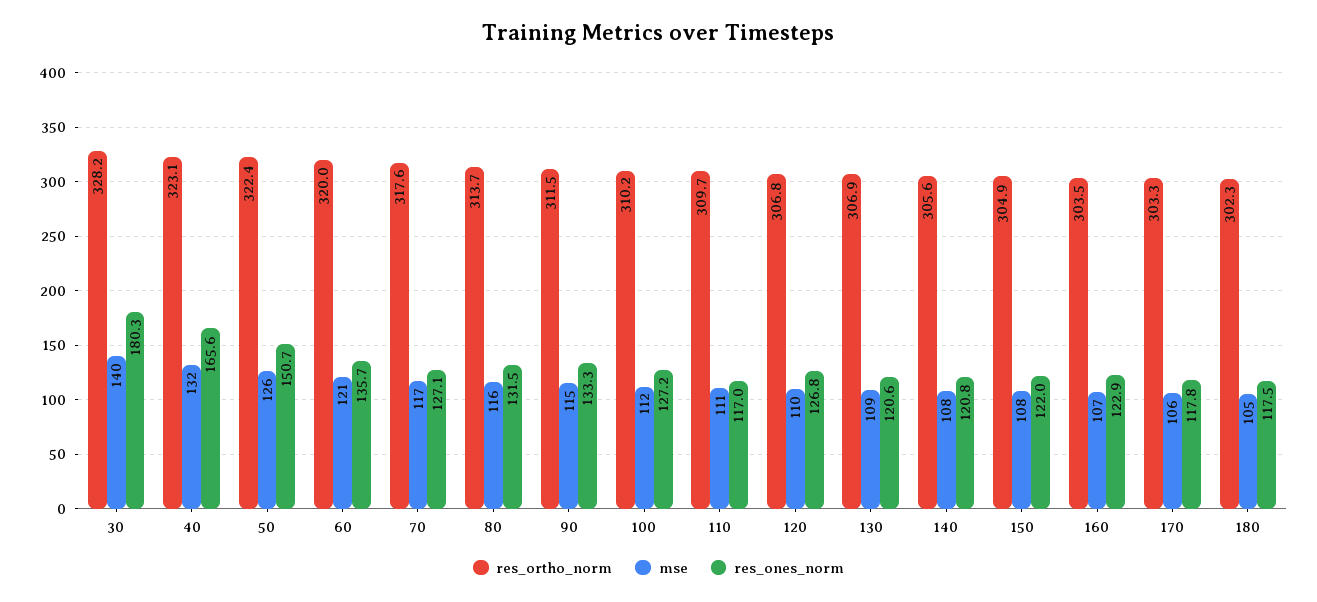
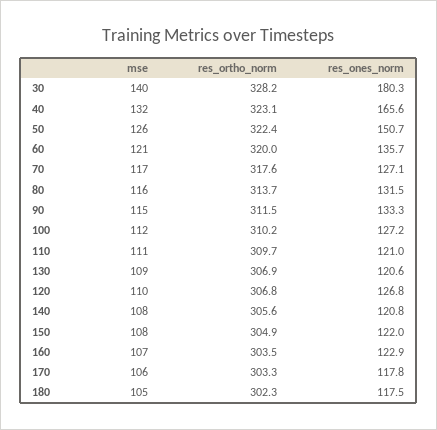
  {
    "res_ortho_norm": {
      "30": 328.2,
      "40": 323.1,
      "50": 322.4,
      "60": 320,
      "70": 317.6,
      "80": 313.7,
      "90": 311.5,
      "100": 310.2,
      "110": 309.7,
      "120": 306.8,
      "130": 306.9,
      "140": 305.6,
      "150": 304.9,
      "160": 303.5,
      "170": 303.3,
      "180": 302.3
    },
    "mse": {
      "30": 140,
      "40": 132,
      "50": 126,
      "60": 121,
      "70": 117,
      "80": 116,
      "90": 115,
      "100": 112,
      "110": 111,
      "120": 110,
      "130": 109,
      "140": 108,
      "150": 108,
      "160": 107,
      "170": 106,
      "180": 105
    },
    "res_ones_norm": {
      "30": 180.3,
      "40": 165.6,
      "50": 150.7,
      "60": 135.7,
      "70": 127.1,
      "80": 131.5,
      "90": 133.3,
      "100": 127.2,
-     "110": 117,
+     "110": 121,
      "120": 126.8,
      "130": 120.6,
      "140": 120.8,
      "150": 122,
      "160": 122.9,
      "170": 117.8,
      "180": 117.5
    }
  }

